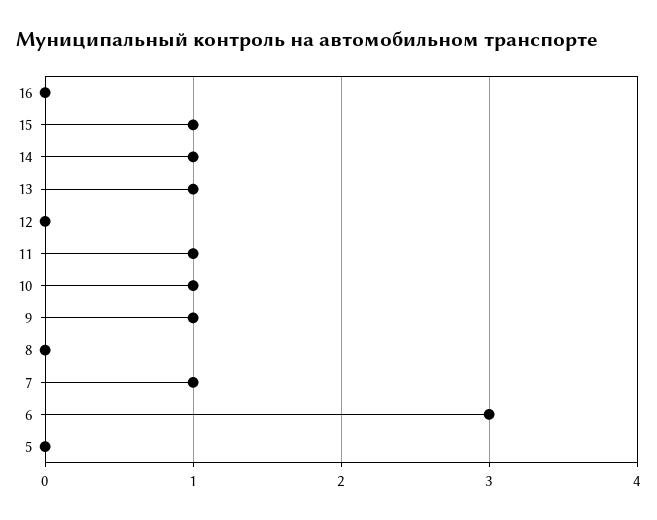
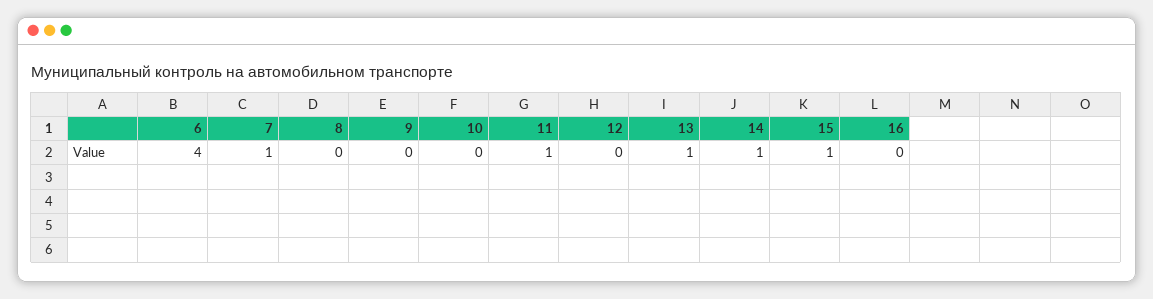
  {
    "16": 0,
    "15": 1,
    "14": 1,
    "13": 1,
    "12": 0,
    "11": 1,
-   "10": 1,
+   "10": 0,
-   "9": 1,
+   "9": 0,
    "8": 0,
    "7": 1,
-   "6": 3,
+   "6": 4
-   "5": 0
  }

